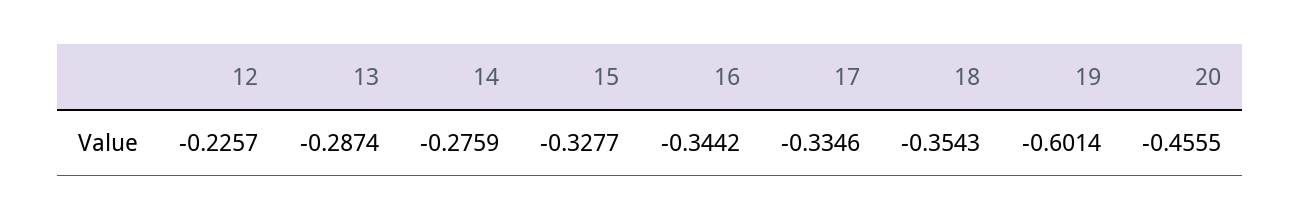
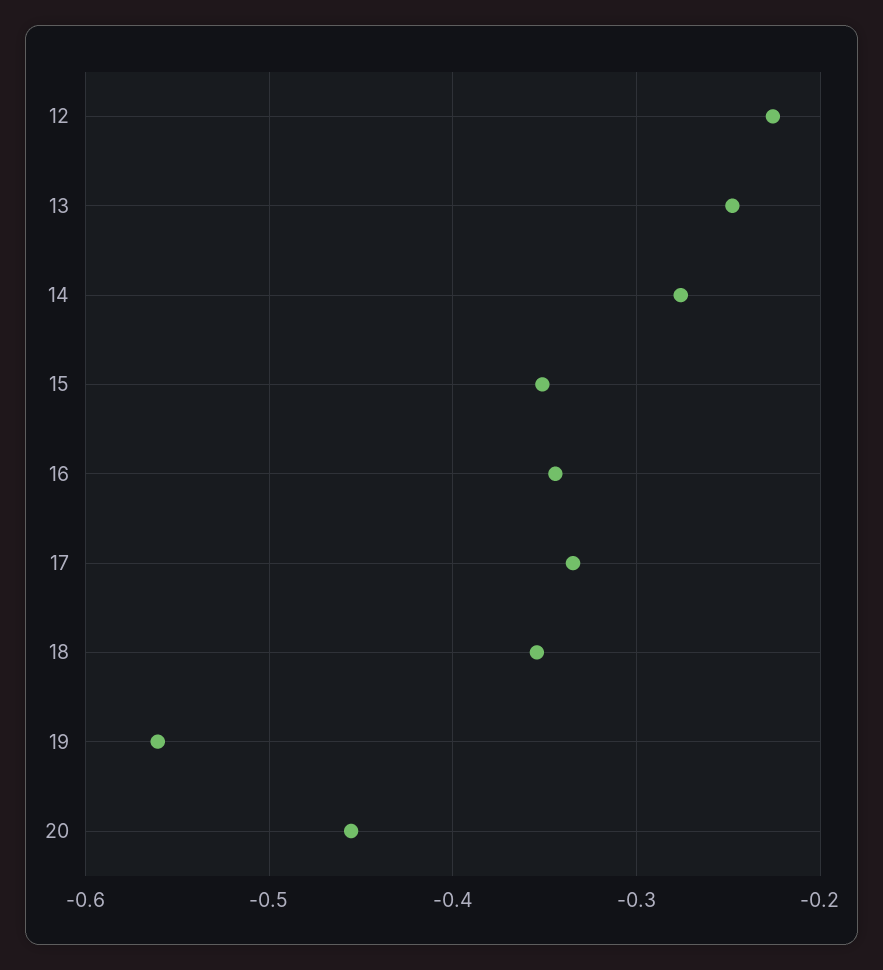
  {
    "12": -0.2257,
-   "13": -0.2874,
+   "13": -0.25,
    "14": -0.2759,
-   "15": -0.3277,
+   "15": -0.35,
    "16": -0.3442,
    "17": -0.3346,
    "18": -0.3543,
-   "19": -0.6014,
+   "19": -0.56,
    "20": -0.4555
  }

